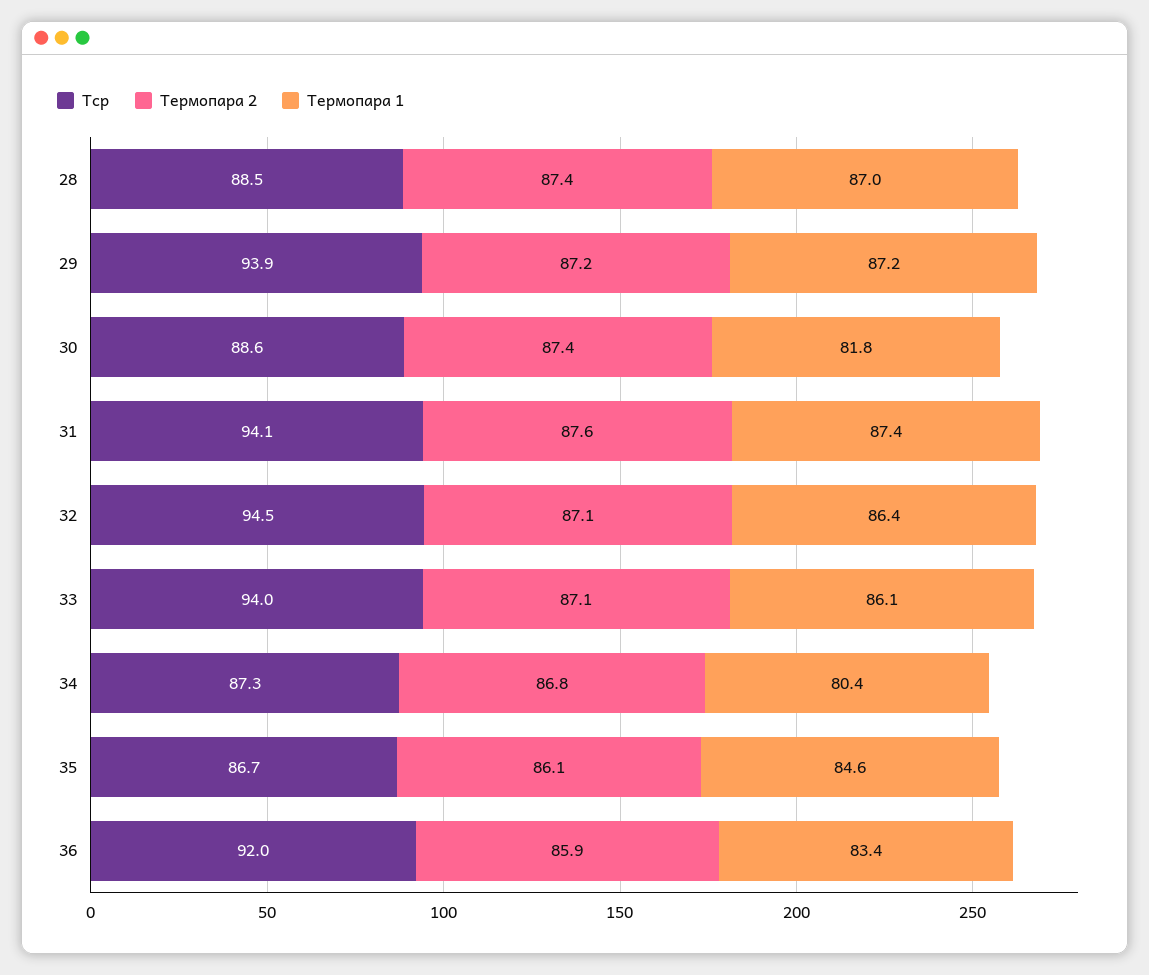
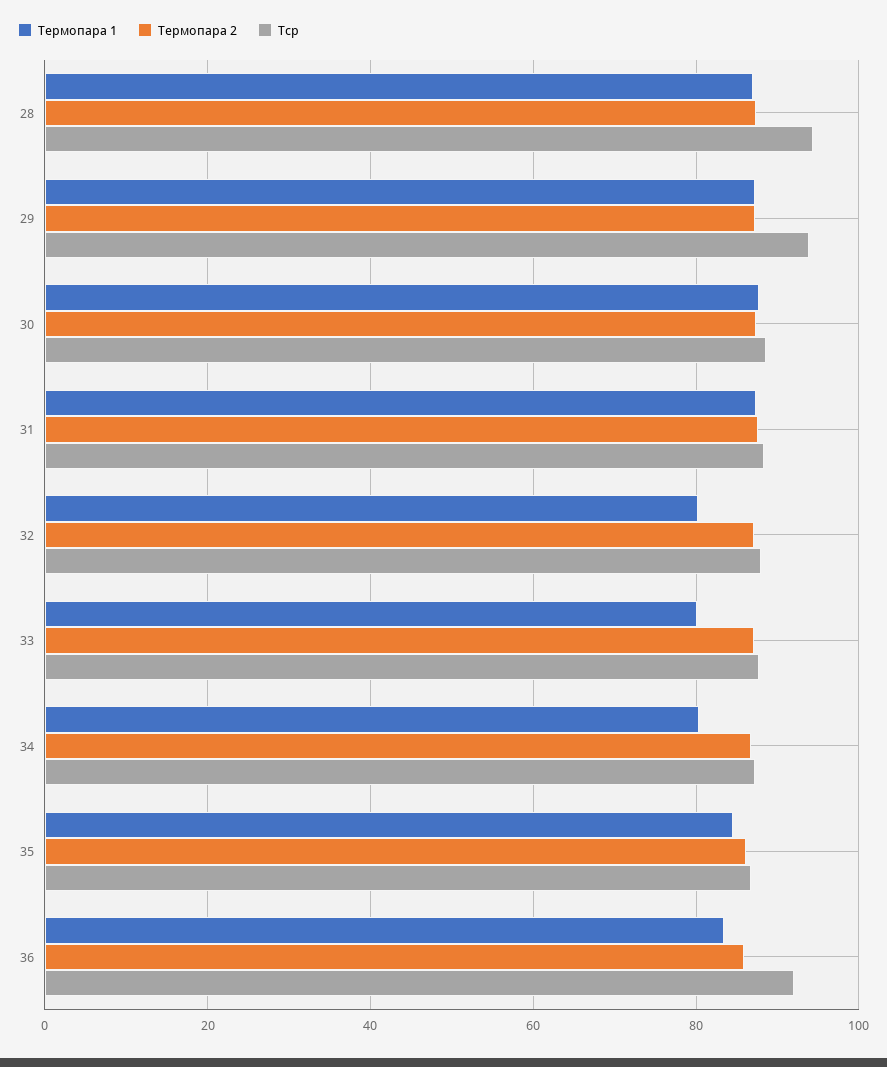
  {
    "Тср": {
-     "28": 88.5,
+     "28": 94,
      "29": 93.9,
      "30": 88.6,
-     "31": 94.1,
+     "31": 88,
-     "32": 94.5,
+     "32": 88,
-     "33": 94,
+     "33": 88,
      "34": 87.3,
      "35": 86.7,
      "36": 92
    },
    "Термопара 2": {
      "28": 87.4,
      "29": 87.2,
      "30": 87.4,
      "31": 87.6,
      "32": 87.1,
      "33": 87.1,
      "34": 86.8,
      "35": 86.1,
      "36": 85.9
    },
    "Термопара 1": {
      "28": 87,
      "29": 87.2,
-     "30": 81.8,
+     "30": 88,
      "31": 87.4,
-     "32": 86.4,
+     "32": 80,
-     "33": 86.1,
+     "33": 80,
      "34": 80.4,
      "35": 84.6,
      "36": 83.4
    }
  }

